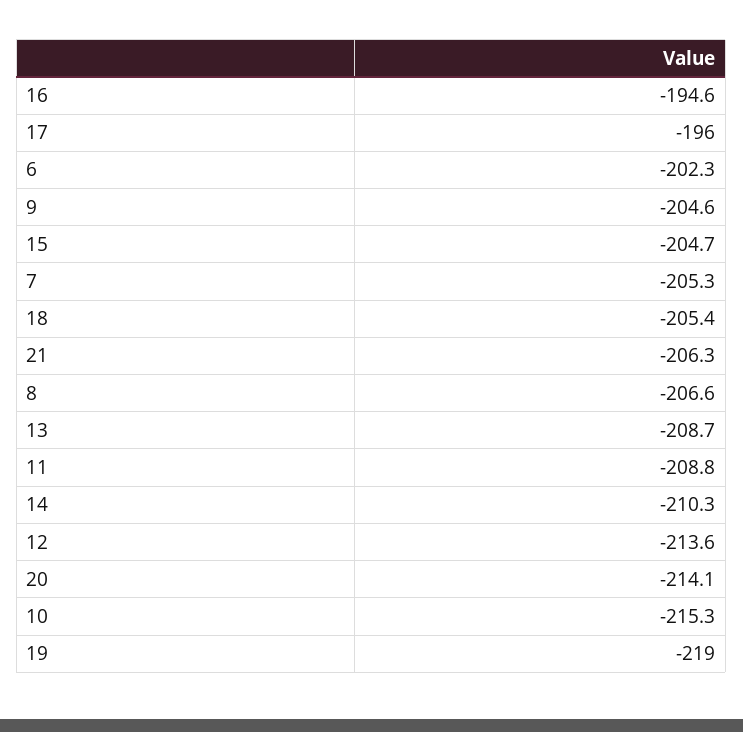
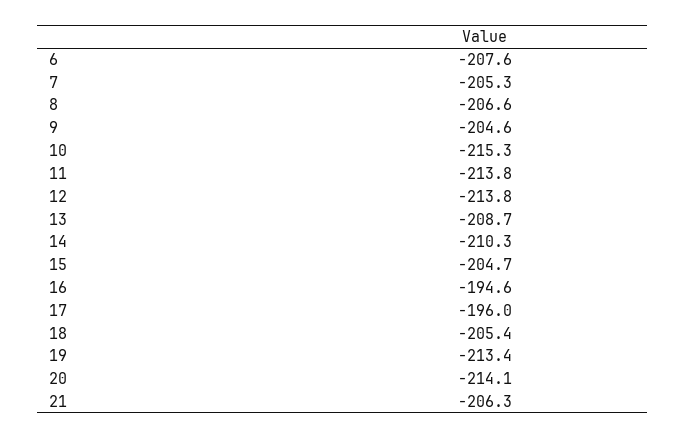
  {
    "16": -194.6,
    "17": -196,
-   "6": -202.3,
+   "6": -207.6,
    "9": -204.6,
    "15": -204.7,
    "7": -205.3,
    "18": -205.4,
    "21": -206.3,
    "8": -206.6,
    "13": -208.7,
-   "11": -208.8,
+   "11": -213.8,
    "14": -210.3,
-   "12": -213.6,
+   "12": -213.8,
    "20": -214.1,
    "10": -215.3,
-   "19": -219
+   "19": -213.4
  }

